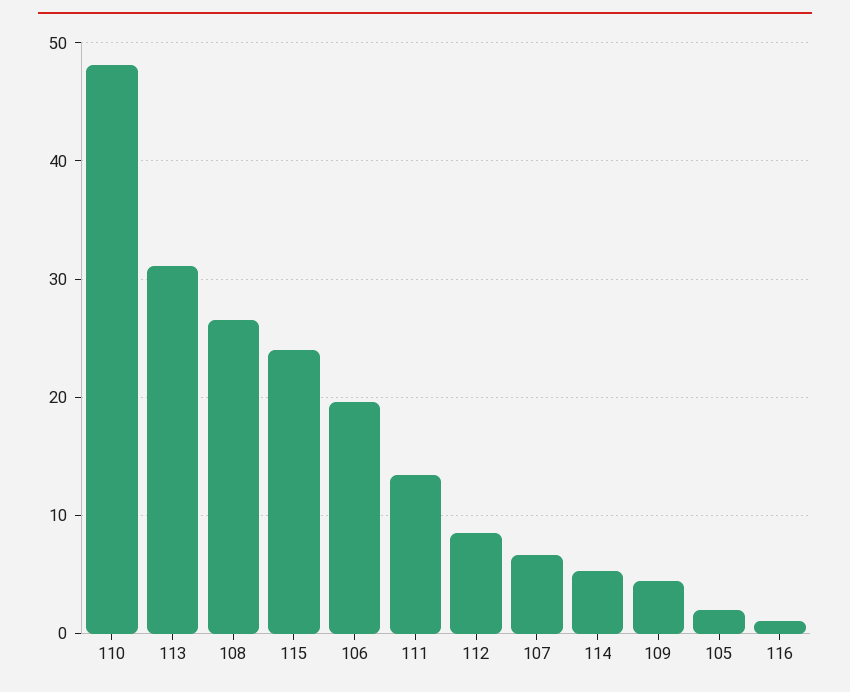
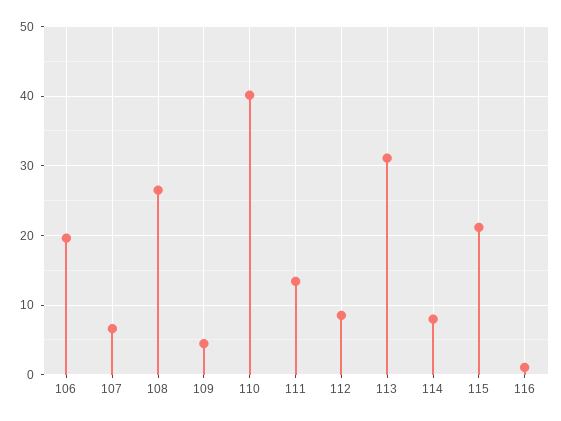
  {
-   "110": 48,
+   "110": 40,
    "113": 31,
    "108": 27,
-   "115": 24,
+   "115": 21,
    "106": 20,
    "111": 13,
    "112": 9,
    "107": 7,
-   "114": 5,
+   "114": 8,
    "109": 4,
-   "105": 2,
    "116": 1
  }

